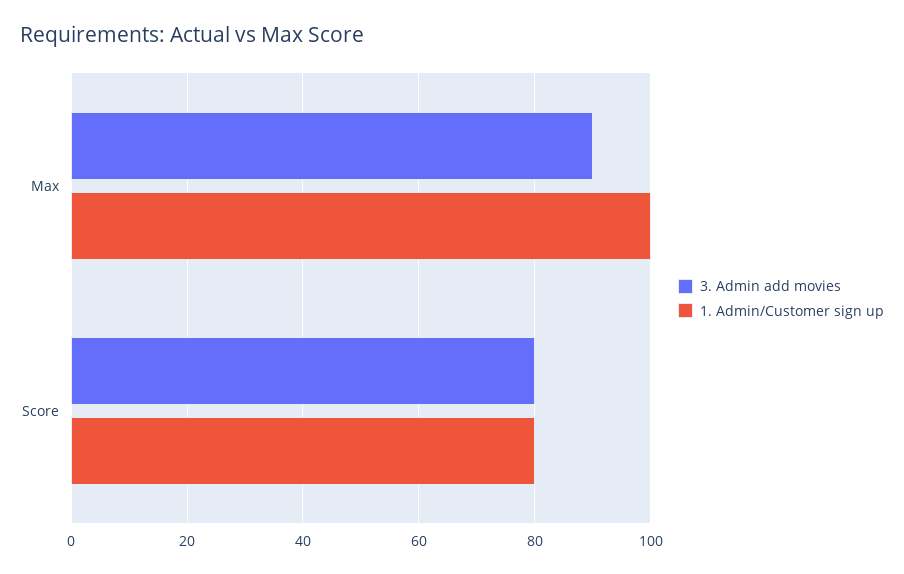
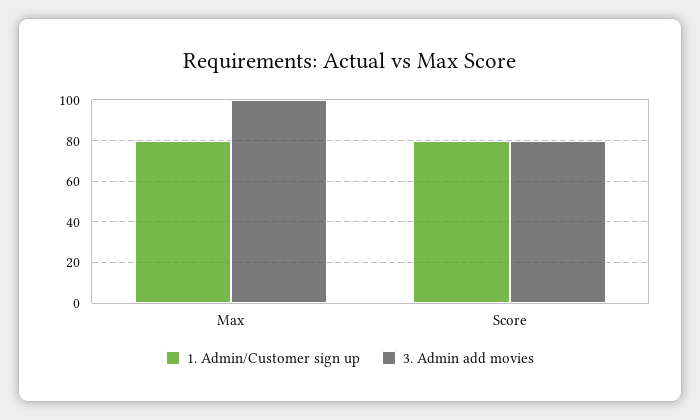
  {
    "3. Admin add movies": {
-     "Max": 90,
+     "Max": 100,
      "Score": 80
    },
    "1. Admin/Customer sign up": {
-     "Max": 100,
+     "Max": 80,
      "Score": 80
    }
  }

